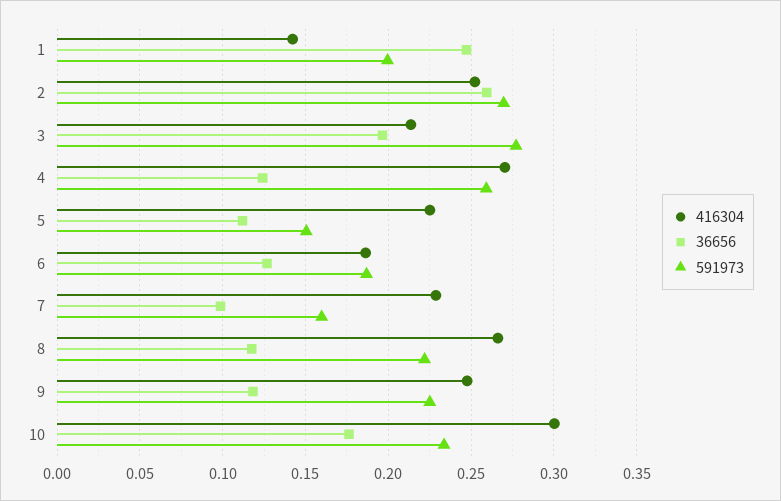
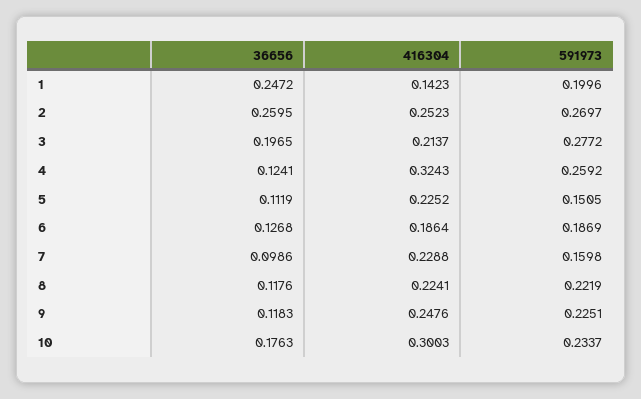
  {
    "416304": {
      "1": 0.1423,
      "2": 0.2523,
      "3": 0.2137,
-     "4": 0.27,
+     "4": 0.3243,
      "5": 0.2252,
      "6": 0.1864,
      "7": 0.2288,
-     "8": 0.265,
+     "8": 0.2241,
      "9": 0.2476,
      "10": 0.3003
    },
    "36656": {
      "1": 0.2472,
      "2": 0.2595,
      "3": 0.1965,
      "4": 0.1241,
      "5": 0.1119,
      "6": 0.1268,
      "7": 0.0986,
      "8": 0.1176,
      "9": 0.1183,
      "10": 0.1763
    },
    "591973": {
      "1": 0.1996,
      "2": 0.2697,
      "3": 0.2772,
      "4": 0.2592,
      "5": 0.1505,
      "6": 0.1869,
      "7": 0.1598,
      "8": 0.2219,
      "9": 0.2251,
      "10": 0.2337
    }
  }

